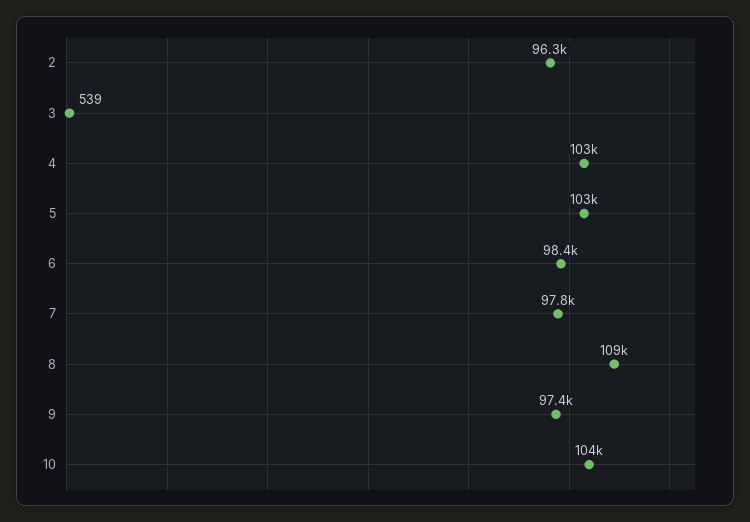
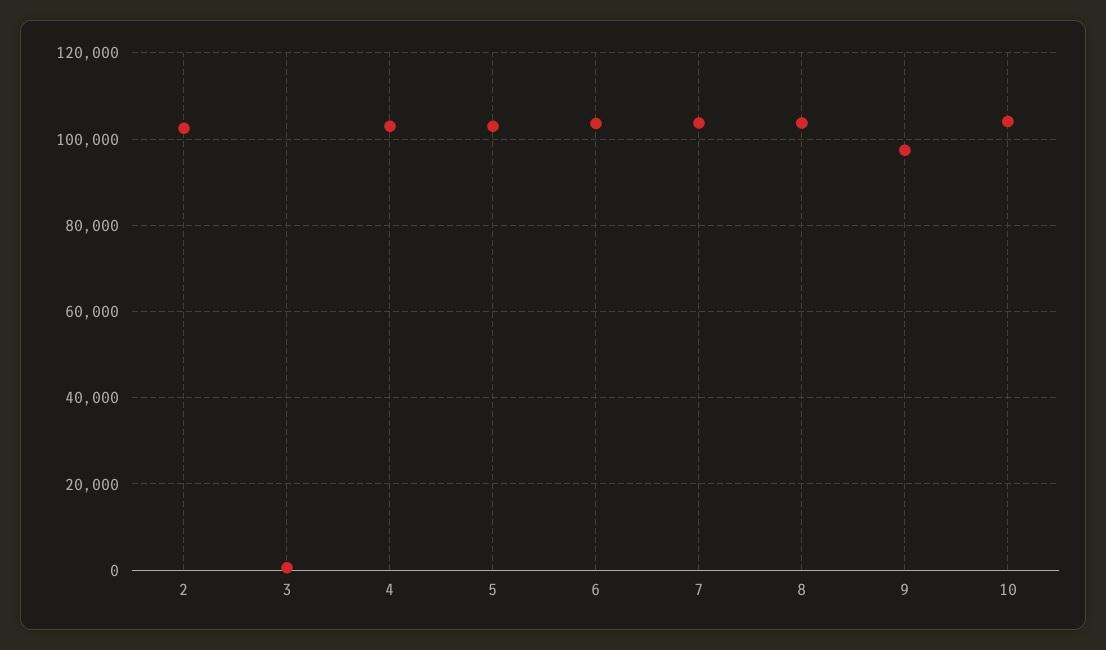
  {
-   "2": 96300,
+   "2": 102000,
    "3": 539,
    "4": 103000,
    "5": 103000,
-   "6": 98400,
+   "6": 104000,
-   "7": 97800,
+   "7": 104000,
-   "8": 109000,
+   "8": 104000,
    "9": 97400,
    "10": 104000
  }

